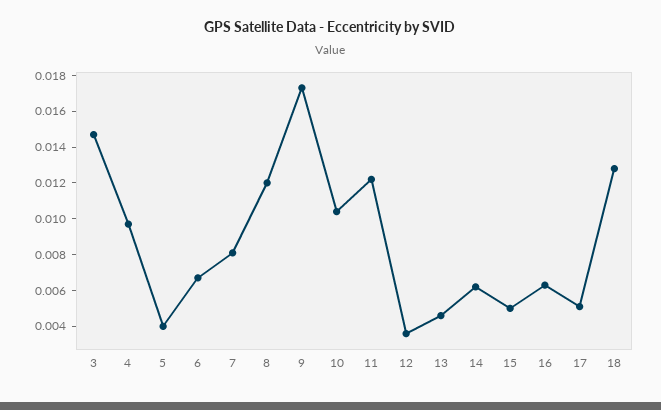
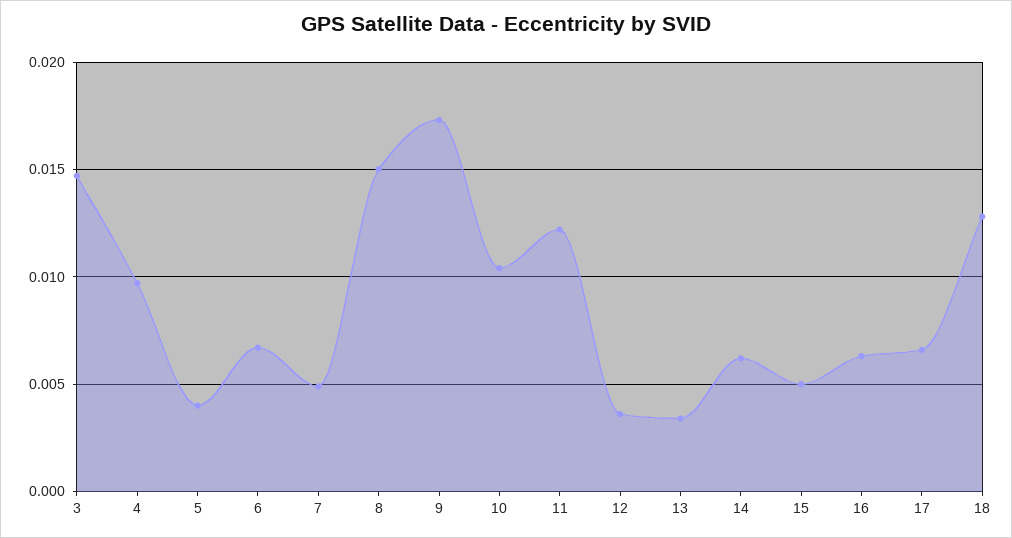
  {
    "3": 0.0145,
    "4": 0.0095,
    "5": 0.004,
    "6": 0.0065,
-   "7": 0.008,
+   "7": 0.005,
-   "8": 0.012,
+   "8": 0.015,
    "9": 0.0175,
    "10": 0.0105,
    "11": 0.012,
    "12": 0.0035,
-   "13": 0.0045,
+   "13": 0.0035,
    "14": 0.006,
    "15": 0.005,
    "16": 0.0065,
-   "17": 0.005,
+   "17": 0.0065,
    "18": 0.013
  }

